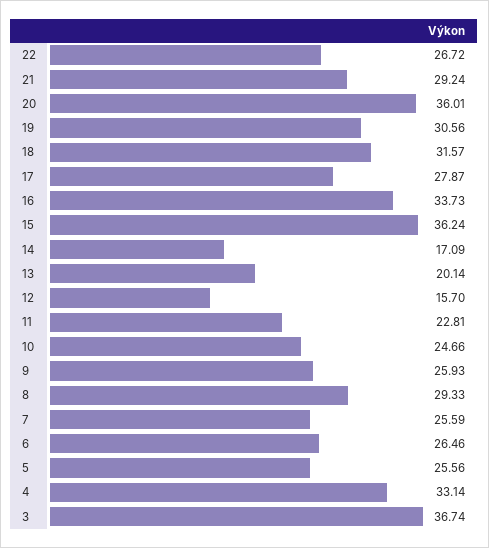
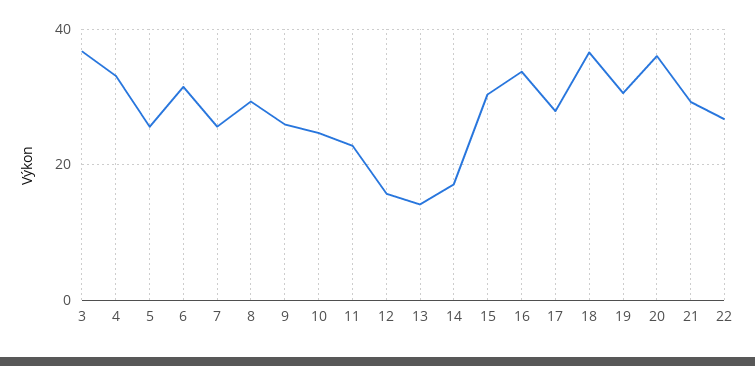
  {
    "22": 26.72,
    "21": 29.24,
    "20": 36.01,
    "19": 30.56,
-   "18": 31.57,
+   "18": 36,
    "17": 27.87,
    "16": 33.73,
-   "15": 36.24,
+   "15": 30,
    "14": 17.09,
-   "13": 20.14,
+   "13": 14,
    "12": 15.7,
    "11": 22.81,
    "10": 24.66,
    "9": 25.93,
    "8": 29.33,
    "7": 25.59,
-   "6": 26.46,
+   "6": 32,
    "5": 25.56,
    "4": 33.14,
    "3": 36.74
  }

